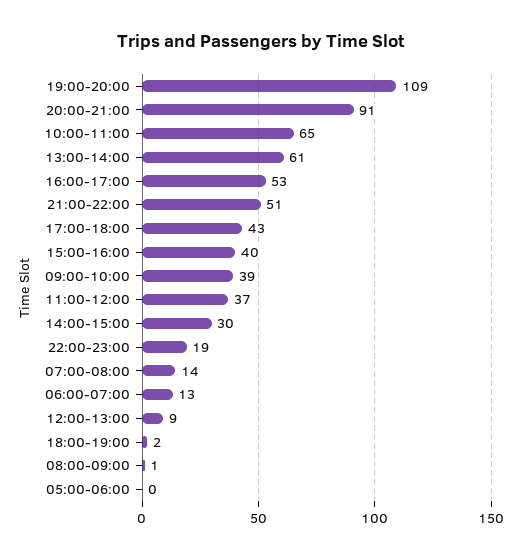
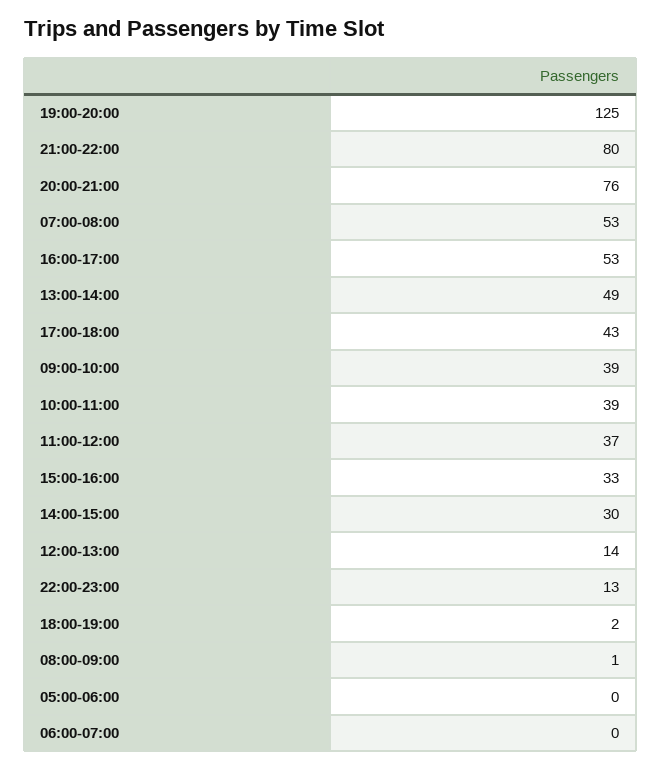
  {
-   "19:00-20:00": 109,
+   "19:00-20:00": 125,
-   "20:00-21:00": 91,
+   "20:00-21:00": 76,
-   "10:00-11:00": 65,
+   "10:00-11:00": 39,
-   "13:00-14:00": 61,
+   "13:00-14:00": 49,
    "16:00-17:00": 53,
-   "21:00-22:00": 51,
+   "21:00-22:00": 80,
    "17:00-18:00": 43,
-   "15:00-16:00": 40,
+   "15:00-16:00": 33,
    "09:00-10:00": 39,
    "11:00-12:00": 37,
    "14:00-15:00": 30,
-   "22:00-23:00": 19,
+   "22:00-23:00": 13,
-   "07:00-08:00": 14,
+   "07:00-08:00": 53,
-   "06:00-07:00": 13,
+   "06:00-07:00": 0,
-   "12:00-13:00": 9,
+   "12:00-13:00": 14,
    "18:00-19:00": 2,
    "08:00-09:00": 1,
    "05:00-06:00": 0
  }

